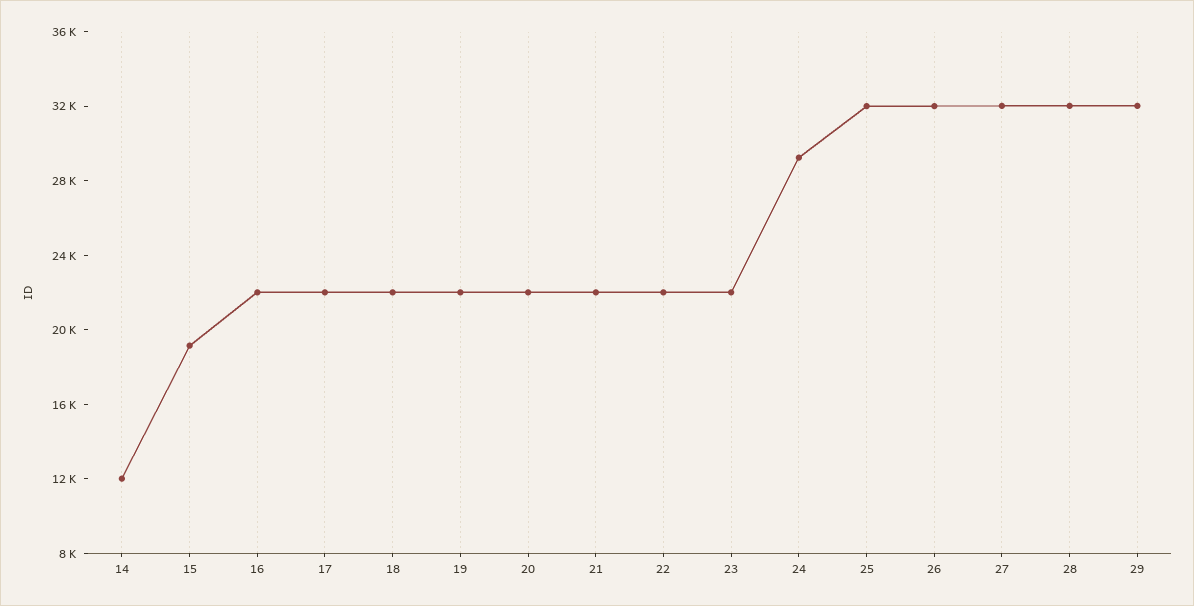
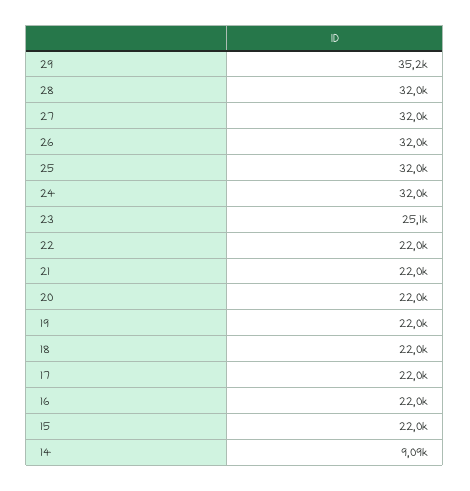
  {
-   "14": 12000,
+   "14": 9090,
-   "15": 19000,
+   "15": 22000,
    "16": 22000,
    "17": 22000,
    "18": 22000,
    "19": 22000,
    "20": 22000,
    "21": 22000,
    "22": 22000,
-   "23": 22000,
+   "23": 25100,
-   "24": 29000,
+   "24": 32000,
    "25": 32000,
    "26": 32000,
    "27": 32000,
    "28": 32000,
-   "29": 32000
+   "29": 35200
  }

